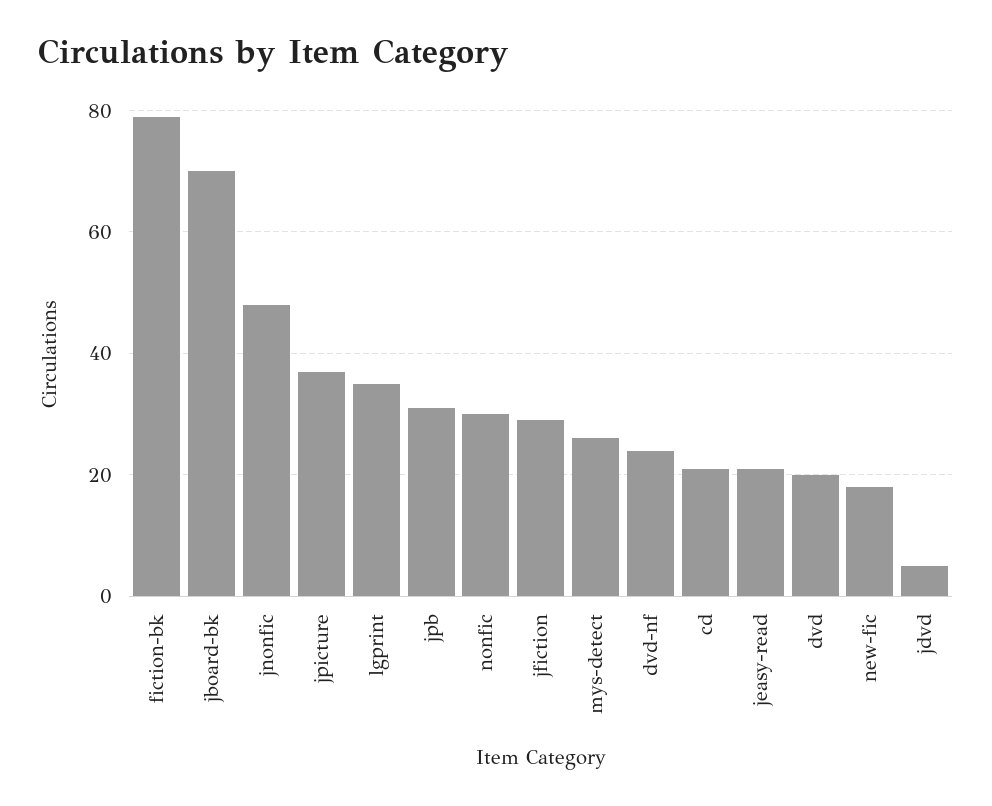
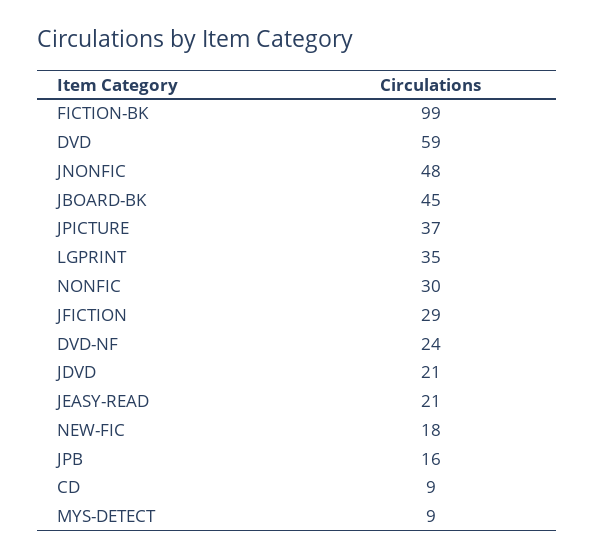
  {
-   "fiction-bk": 80,
+   "fiction-bk": 99,
-   "jboard-bk": 70,
+   "jboard-bk": 45,
    "jnonfic": 48,
    "jpicture": 37,
    "lgprint": 35,
-   "jpb": 30,
+   "jpb": 16,
    "nonfic": 30,
    "jfiction": 29,
-   "mys-detect": 25,
+   "mys-detect": 9,
    "dvd-nf": 24,
-   "cd": 20,
+   "cd": 9,
    "jeasy-read": 21,
-   "dvd": 20,
+   "dvd": 59,
    "new-fic": 18,
-   "jdvd": 5
+   "jdvd": 21
  }

